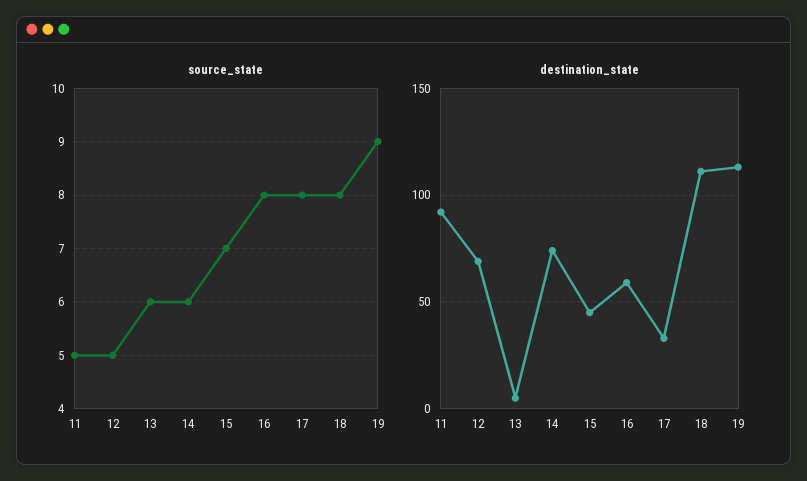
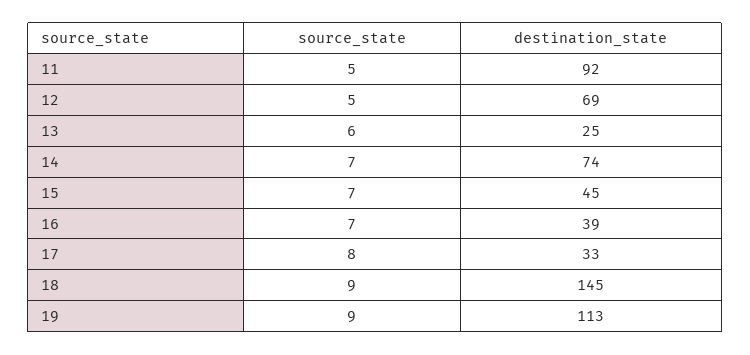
  {
    "source_state": {
      "11": 5,
      "12": 5,
      "13": 6,
-     "14": 6,
+     "14": 7,
      "15": 7,
-     "16": 8,
+     "16": 7,
      "17": 8,
-     "18": 8,
+     "18": 9,
      "19": 9
    },
    "destination_state": {
      "11": 92,
      "12": 69,
-     "13": 5,
+     "13": 25,
      "14": 74,
      "15": 45,
-     "16": 60,
+     "16": 39,
      "17": 33,
-     "18": 110,
+     "18": 145,
      "19": 113
    }
  }

